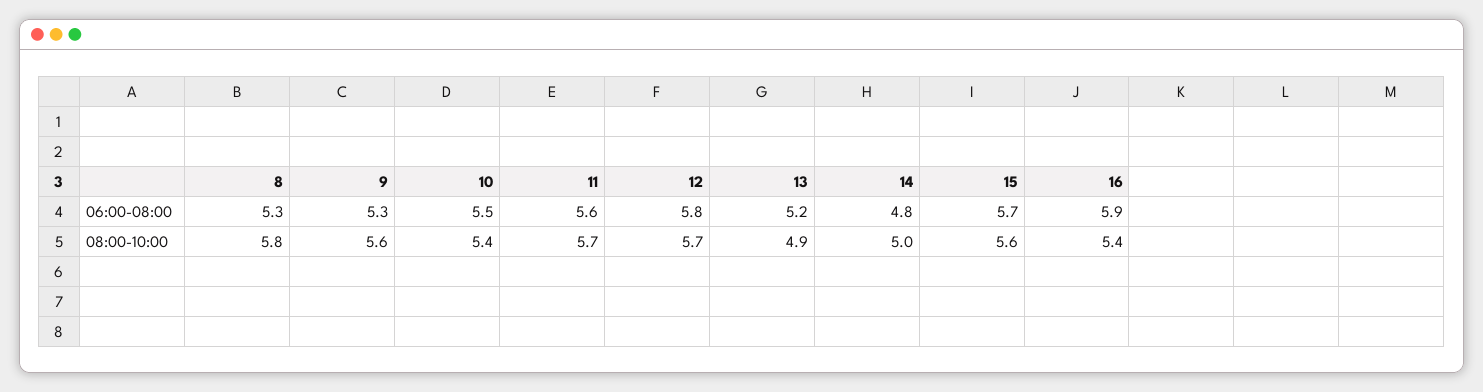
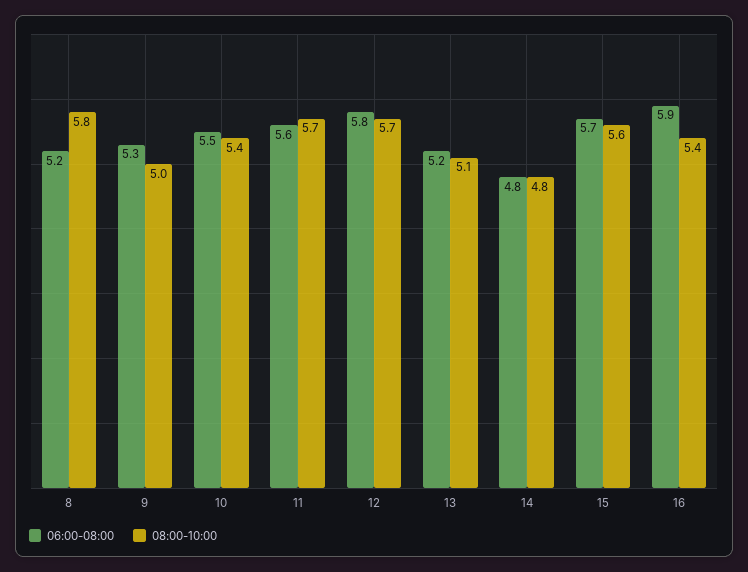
  {
    "06:00-08:00": {
-     "8": 5.3,
+     "8": 5.2,
      "9": 5.3,
      "10": 5.5,
      "11": 5.6,
      "12": 5.8,
      "13": 5.2,
      "14": 4.8,
      "15": 5.7,
      "16": 5.9
    },
    "08:00-10:00": {
      "8": 5.8,
-     "9": 5.6,
+     "9": 5,
      "10": 5.4,
      "11": 5.7,
      "12": 5.7,
-     "13": 4.9,
+     "13": 5.1,
-     "14": 5,
+     "14": 4.8,
      "15": 5.6,
      "16": 5.4
    }
  }

